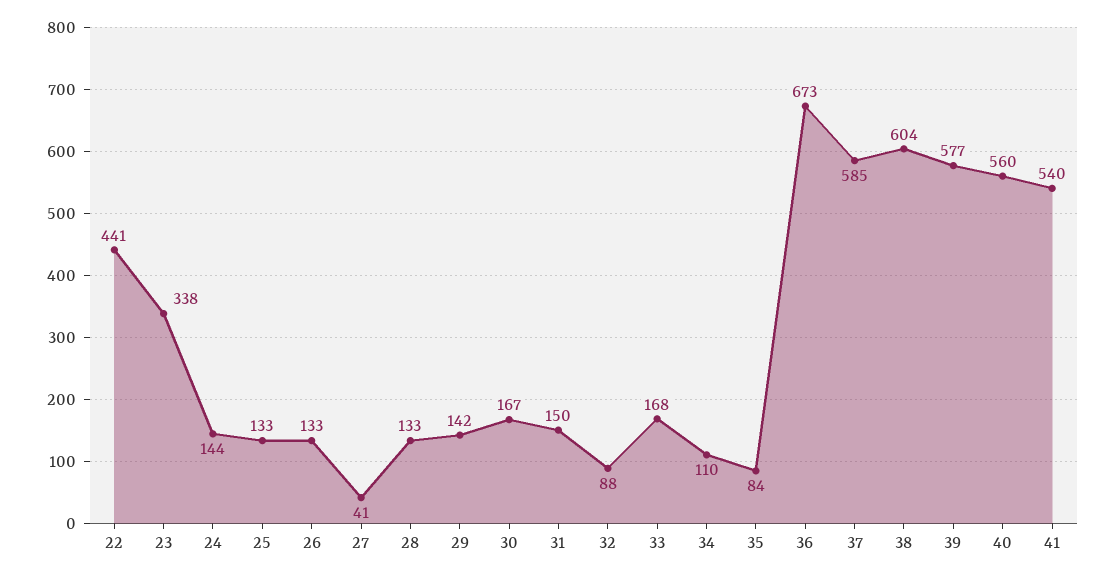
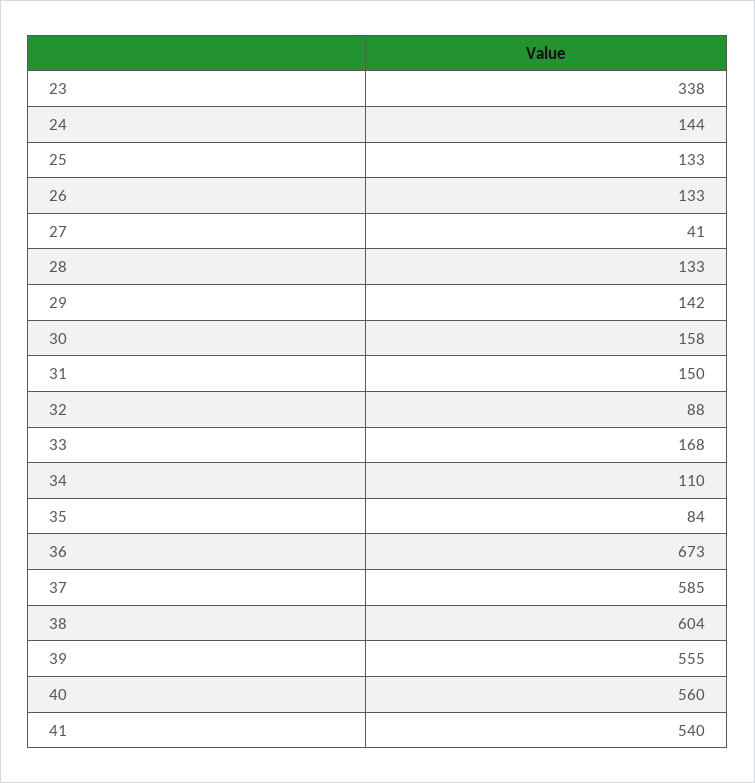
  {
-   "22": 441,
    "23": 338,
    "24": 144,
    "25": 133,
    "26": 133,
    "27": 41,
    "28": 133,
    "29": 142,
-   "30": 167,
+   "30": 158,
    "31": 150,
    "32": 88,
    "33": 168,
    "34": 110,
    "35": 84,
    "36": 673,
    "37": 585,
    "38": 604,
-   "39": 577,
+   "39": 555,
    "40": 560,
    "41": 540
  }

